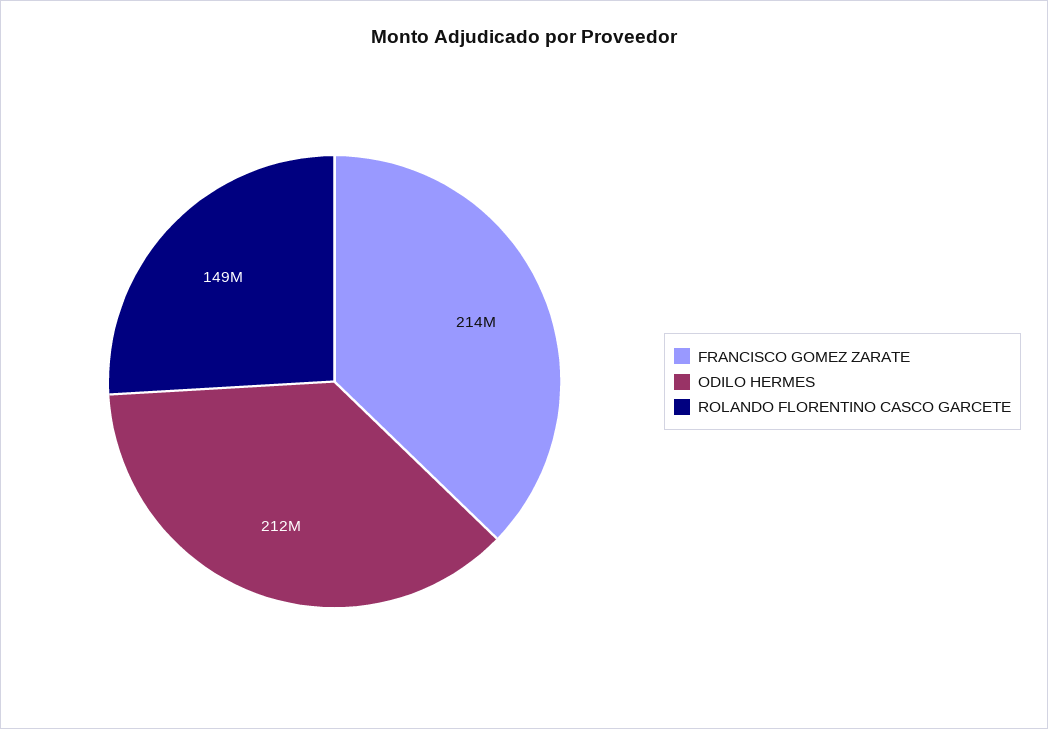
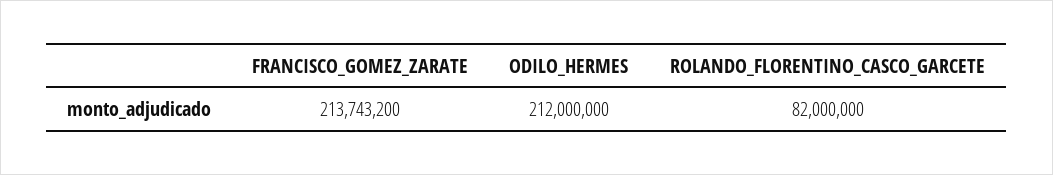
  {
    "FRANCISCO GOMEZ ZARATE": 213743200,
    "ODILO HERMES": 212000000,
-   "ROLANDO FLORENTINO CASCO GARCETE": 149000000
+   "ROLANDO FLORENTINO CASCO GARCETE": 82000000
  }

